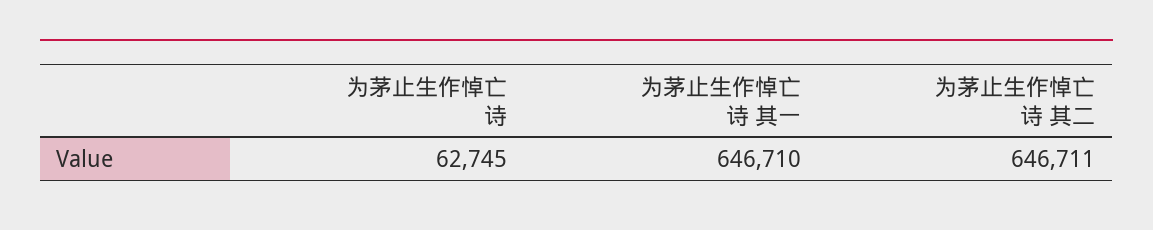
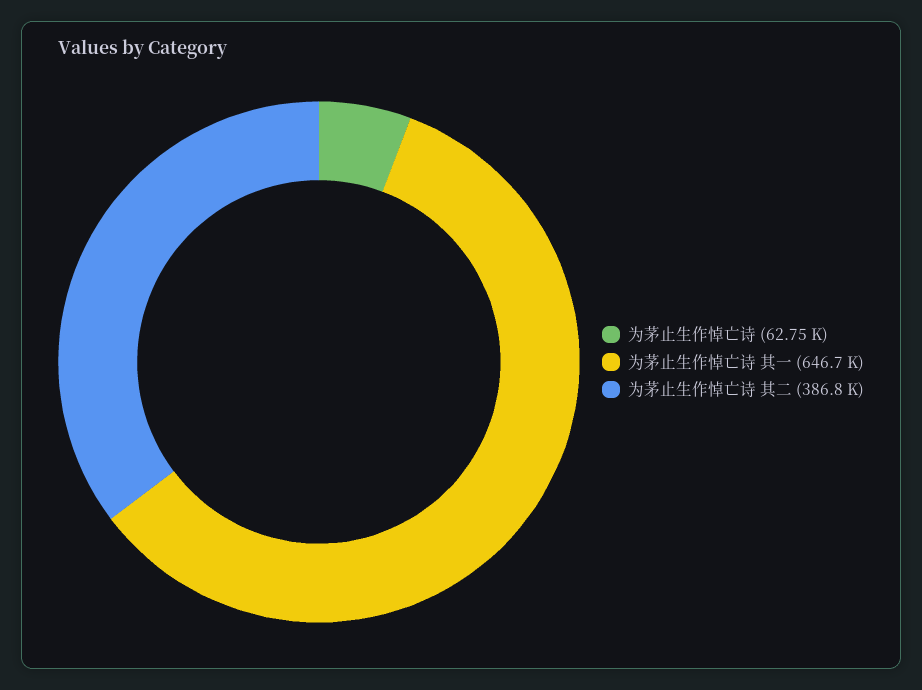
  {
    "为茅止生作悼亡诗": 62745,
    "为茅止生作悼亡诗 其一": 646710,
-   "为茅止生作悼亡诗 其二": 646711
+   "为茅止生作悼亡诗 其二": 386800
  }

